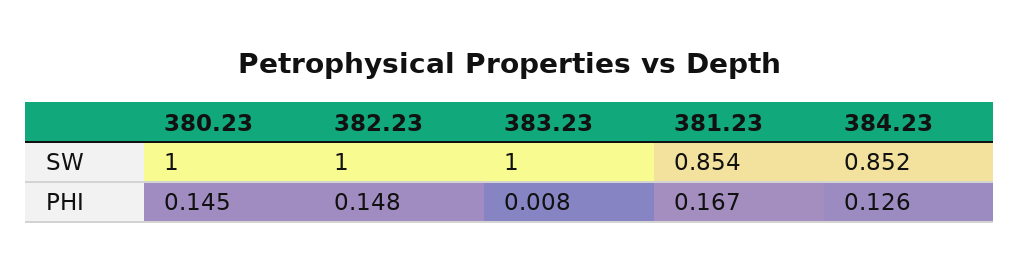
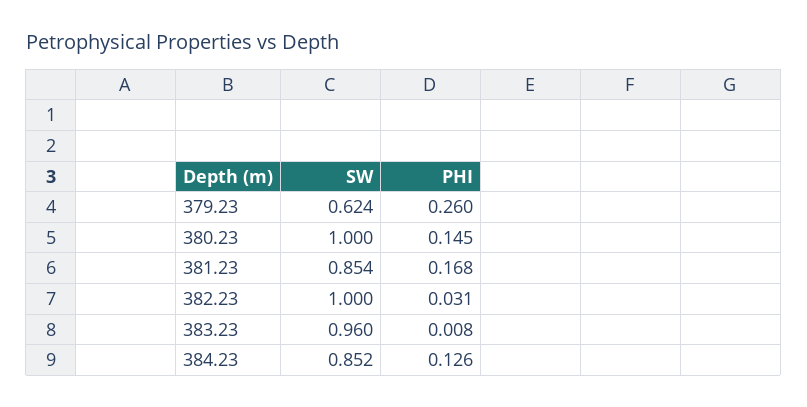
  {
    "380.23": {
      "SW": 1,
      "PHI": 0.145
    },
    "382.23": {
      "SW": 1,
-     "PHI": 0.148
+     "PHI": 0.031
    },
    "383.23": {
-     "SW": 1,
+     "SW": 0.96,
      "PHI": 0.008
    },
    "381.23": {
      "SW": 0.854,
-     "PHI": 0.167
+     "PHI": 0.168
    },
    "384.23": {
      "SW": 0.852,
      "PHI": 0.126
-   }
+   },
+   "379.23": {
+     "SW": 0.624,
+     "PHI": 0.26
+   }
  }

